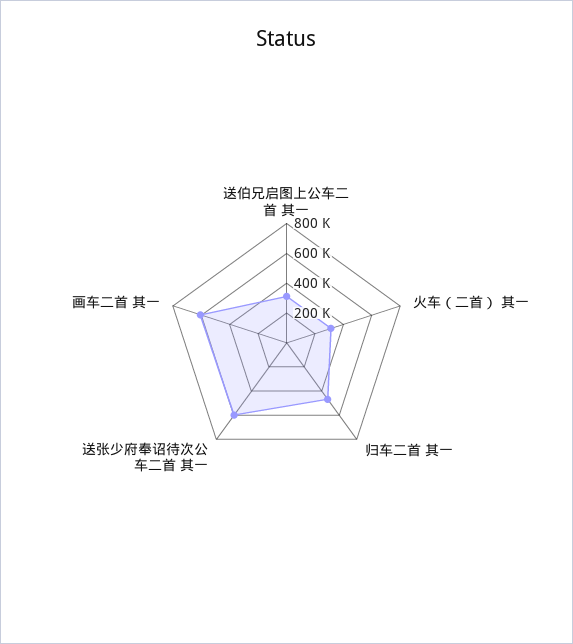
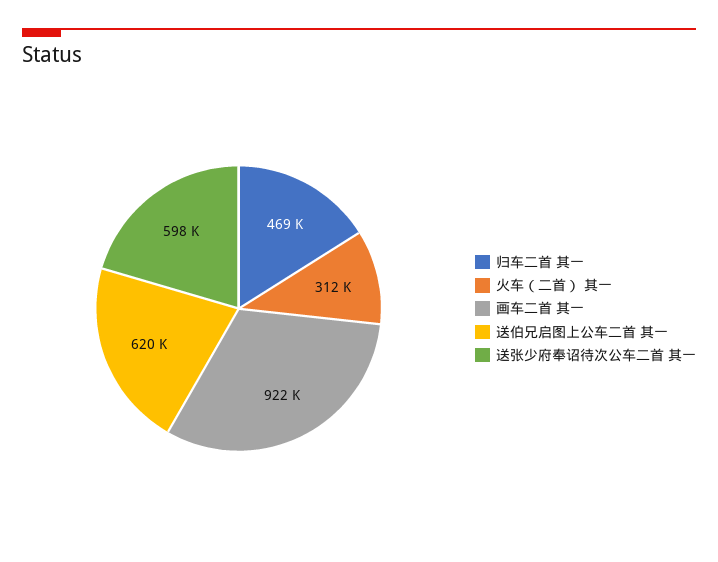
  {
-   "送伯兄启图上公车二首 其一": 300000,
+   "送伯兄启图上公车二首 其一": 620000,
    "火车（二首） 其一": 312000,
    "归车二首 其一": 469000,
    "送张少府奉诏待次公车二首 其一": 598000,
-   "画车二首 其一": 600000
+   "画车二首 其一": 922000
  }

